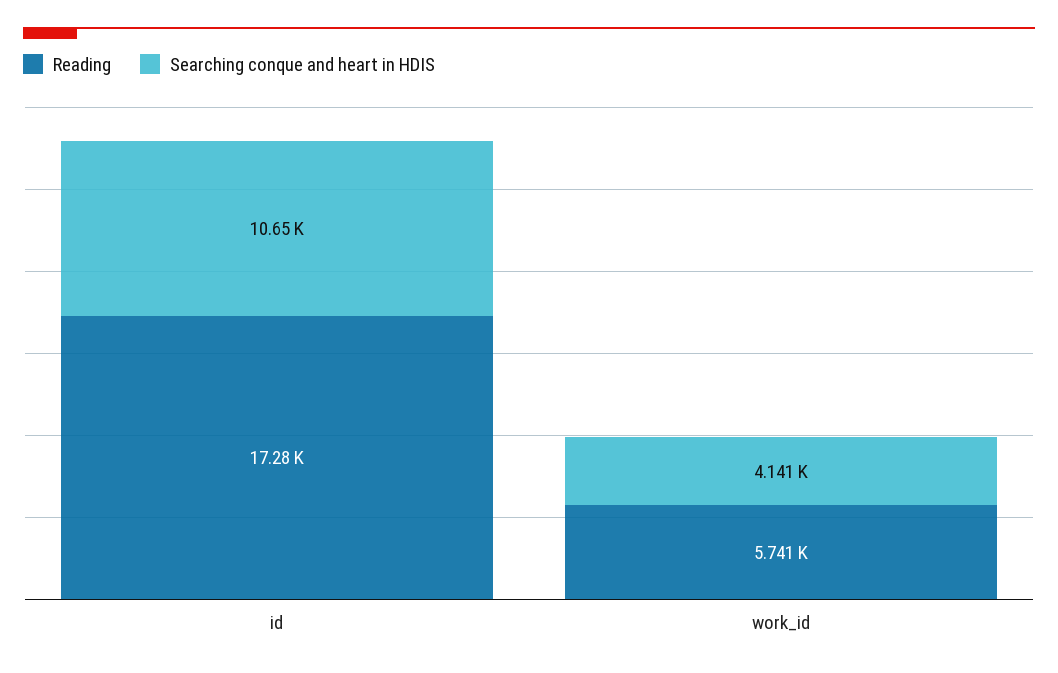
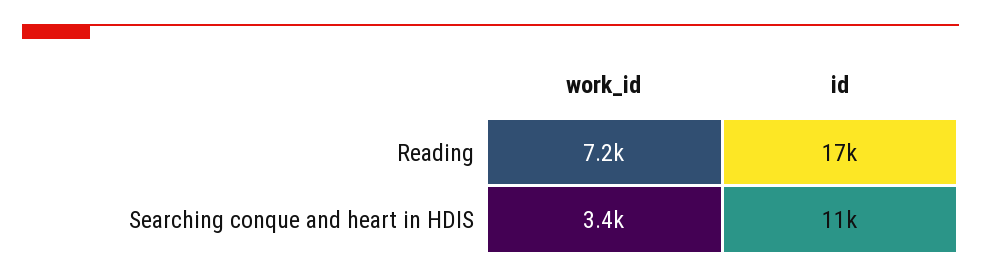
  {
    "Reading": {
      "id": 17280,
-     "work_id": 5741
+     "work_id": 7200
    },
    "Searching conque and heart in HDIS": {
      "id": 10650,
-     "work_id": 4141
+     "work_id": 3400
    }
  }

